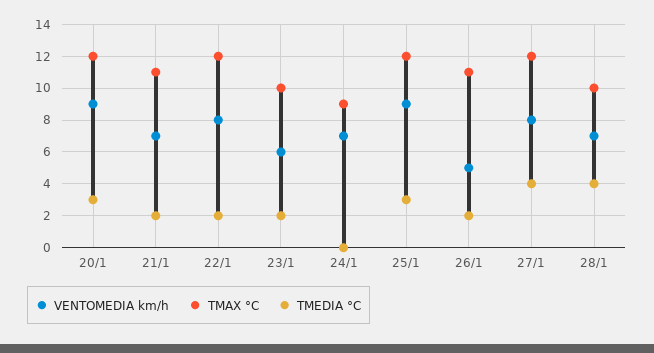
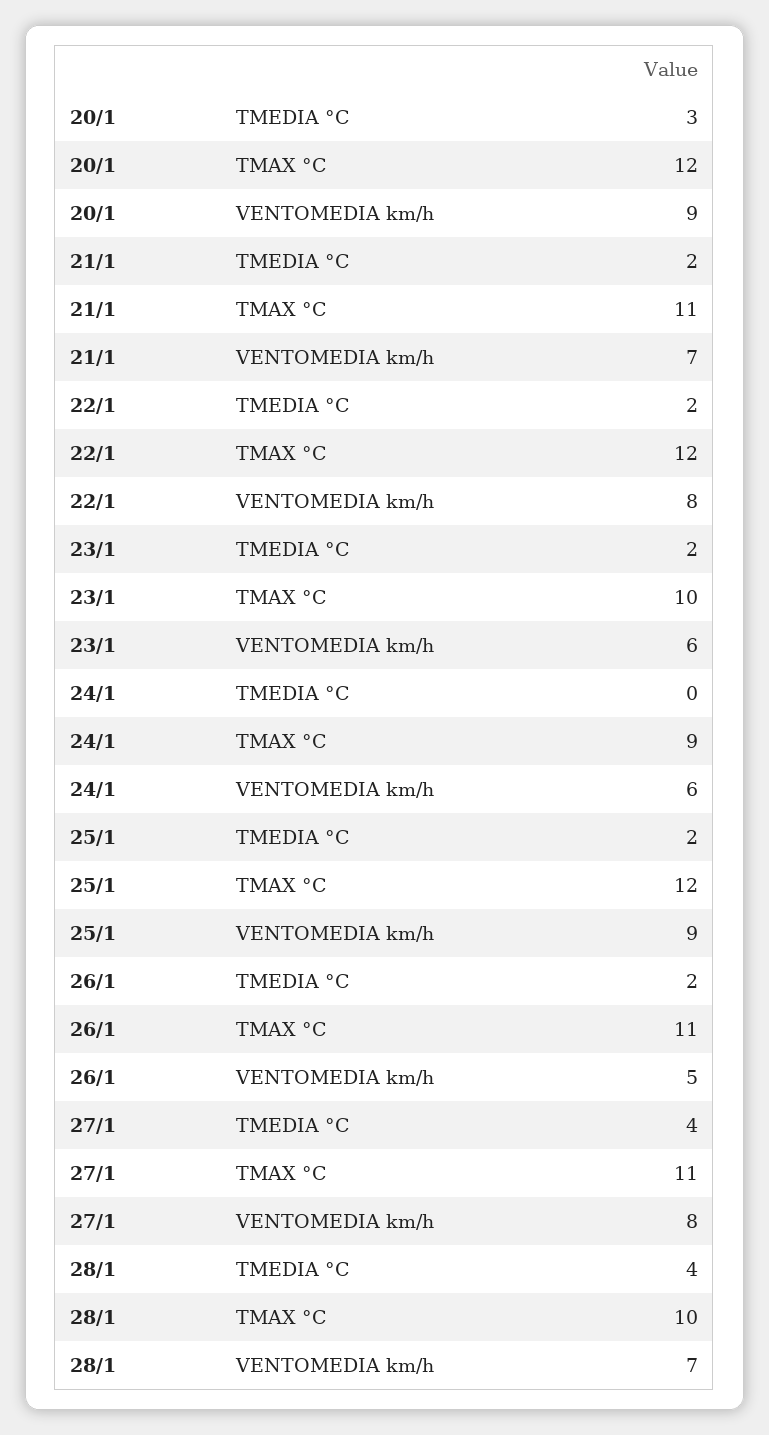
  {
    "VENTOMEDIA km/h": {
      "20/1": 9,
      "21/1": 7,
      "22/1": 8,
      "23/1": 6,
-     "24/1": 7,
+     "24/1": 6,
      "25/1": 9,
      "26/1": 5,
      "27/1": 8,
      "28/1": 7
    },
    "TMAX °C": {
      "20/1": 12,
      "21/1": 11,
      "22/1": 12,
      "23/1": 10,
      "24/1": 9,
      "25/1": 12,
      "26/1": 11,
-     "27/1": 12,
+     "27/1": 11,
      "28/1": 10
    },
    "TMEDIA °C": {
      "20/1": 3,
      "21/1": 2,
      "22/1": 2,
      "23/1": 2,
      "24/1": 0,
-     "25/1": 3,
+     "25/1": 2,
      "26/1": 2,
      "27/1": 4,
      "28/1": 4
    }
  }

